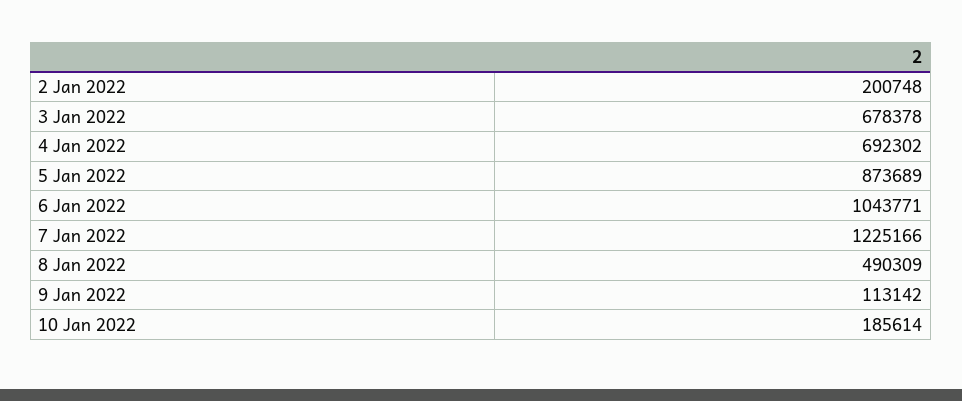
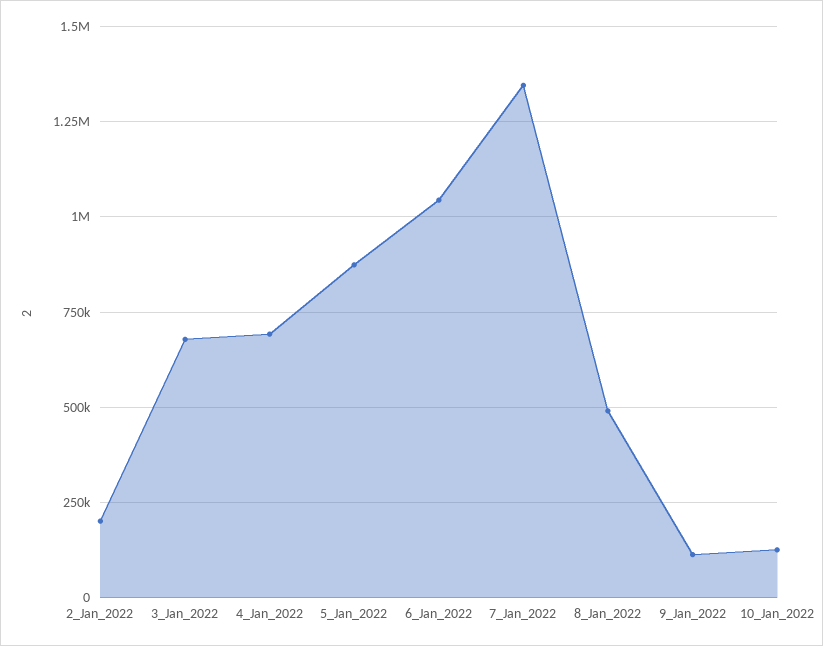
  {
    "2 Jan 2022": 200748,
    "3 Jan 2022": 678378,
    "4 Jan 2022": 692302,
    "5 Jan 2022": 873689,
    "6 Jan 2022": 1043771,
-   "7 Jan 2022": 1225166,
+   "7 Jan 2022": 1350000,
    "8 Jan 2022": 490309,
    "9 Jan 2022": 113142,
-   "10 Jan 2022": 185614
+   "10 Jan 2022": 125000
  }

